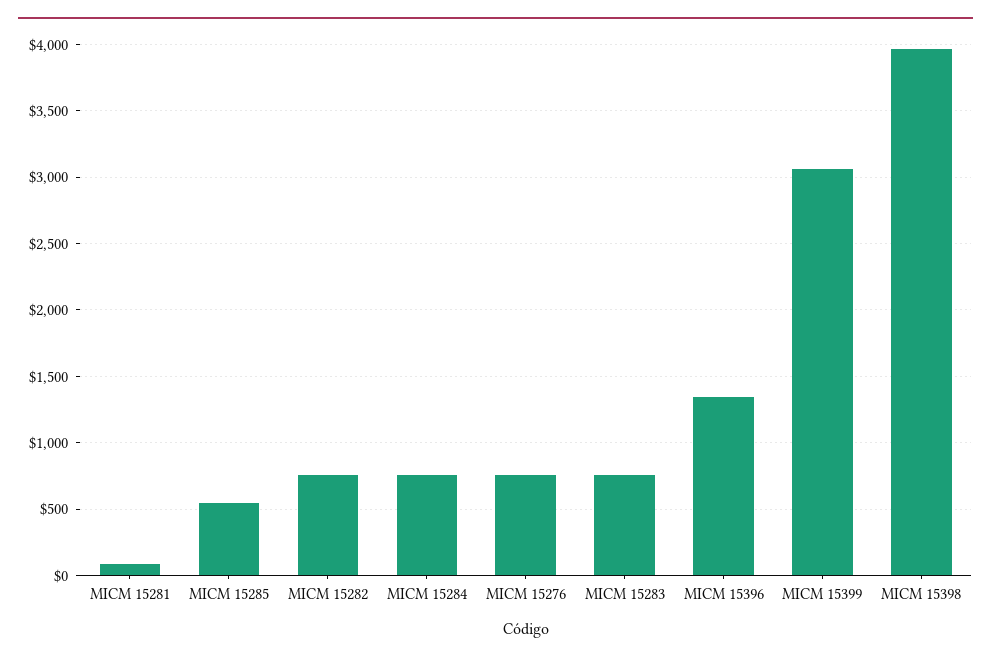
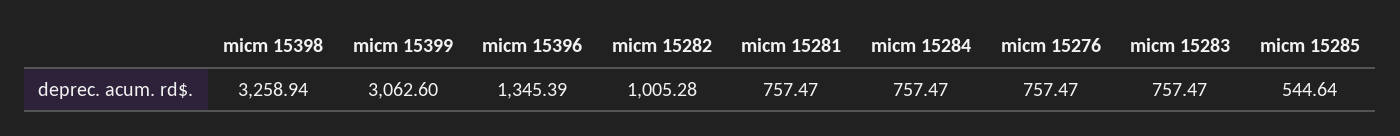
  {
-   "MICM 15281": 100,
+   "MICM 15281": 757.47,
    "MICM 15285": 544.64,
-   "MICM 15282": 750,
+   "MICM 15282": 1005.28,
    "MICM 15284": 757.47,
    "MICM 15276": 757.47,
    "MICM 15283": 757.47,
    "MICM 15396": 1345.39,
    "MICM 15399": 3062.6,
-   "MICM 15398": 3950
+   "MICM 15398": 3258.94
  }

